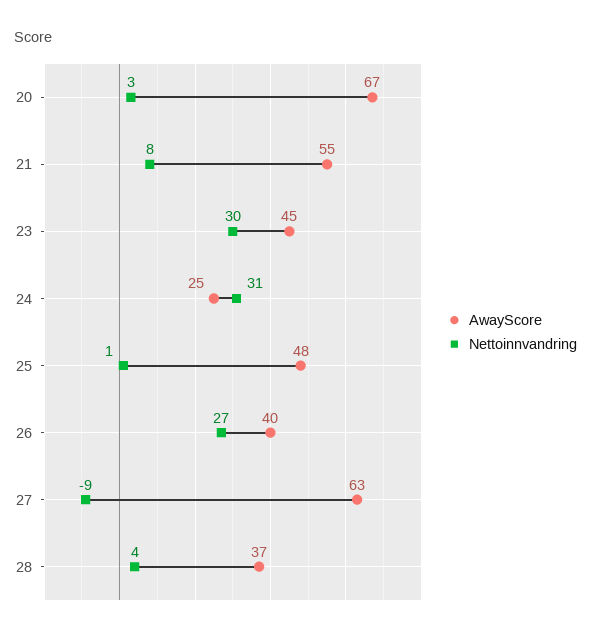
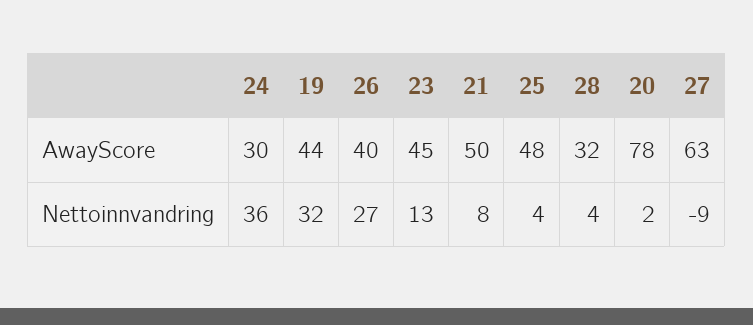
  {
    "AwayScore": {
-     "20": 67,
+     "20": 78,
-     "21": 55,
+     "21": 50,
      "23": 45,
-     "24": 25,
+     "24": 30,
      "25": 48,
      "26": 40,
      "27": 63,
-     "28": 37
+     "28": 32,
+     "19": 44
    },
    "Nettoinnvandring": {
-     "20": 3,
+     "20": 2,
      "21": 8,
-     "23": 30,
+     "23": 13,
-     "24": 31,
+     "24": 36,
-     "25": 1,
+     "25": 4,
      "26": 27,
      "27": -9,
-     "28": 4
+     "28": 4,
+     "19": 32
    }
  }

